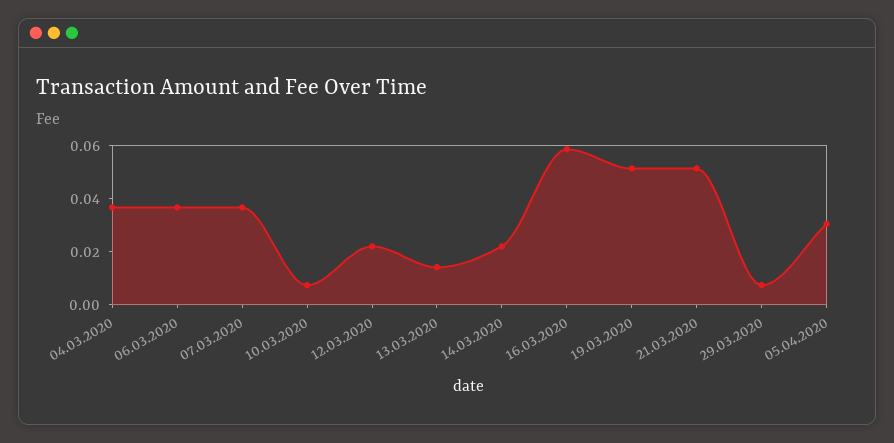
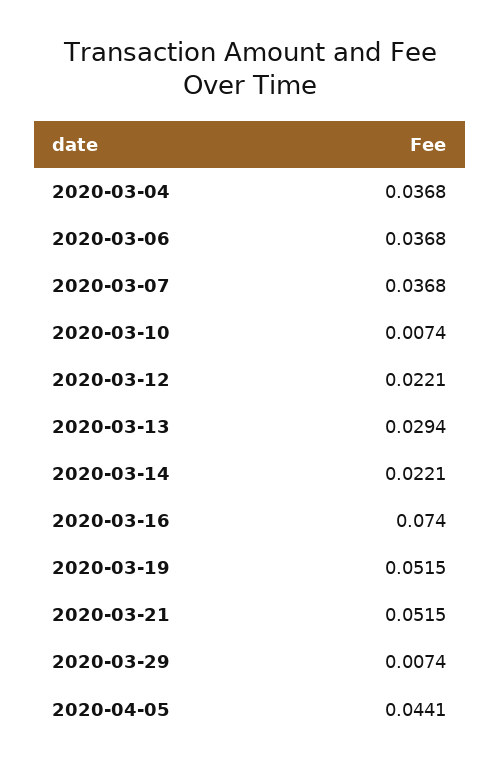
  {
    "04.03.2020": 0.0368,
    "06.03.2020": 0.0368,
    "07.03.2020": 0.0368,
    "10.03.2020": 0.0074,
    "12.03.2020": 0.0221,
-   "13.03.2020": 0.015,
+   "13.03.2020": 0.0294,
    "14.03.2020": 0.0221,
-   "16.03.2020": 0.06,
+   "16.03.2020": 0.074,
    "19.03.2020": 0.0515,
    "21.03.2020": 0.0515,
    "29.03.2020": 0.0074,
-   "05.04.2020": 0.03
+   "05.04.2020": 0.0441
  }

